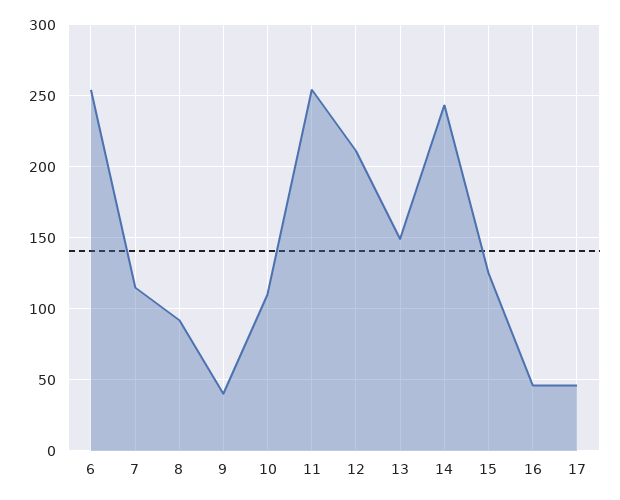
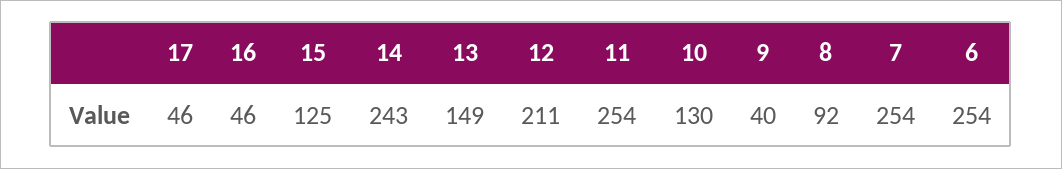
  {
    "6": 254,
-   "7": 115,
+   "7": 254,
    "8": 92,
    "9": 40,
-   "10": 110,
+   "10": 130,
    "11": 254,
    "12": 211,
    "13": 149,
    "14": 243,
    "15": 125,
    "16": 46,
    "17": 46
  }

